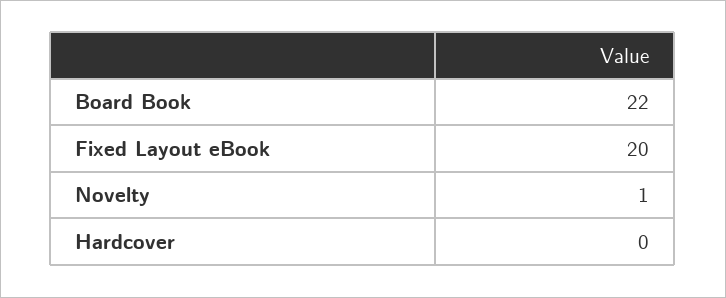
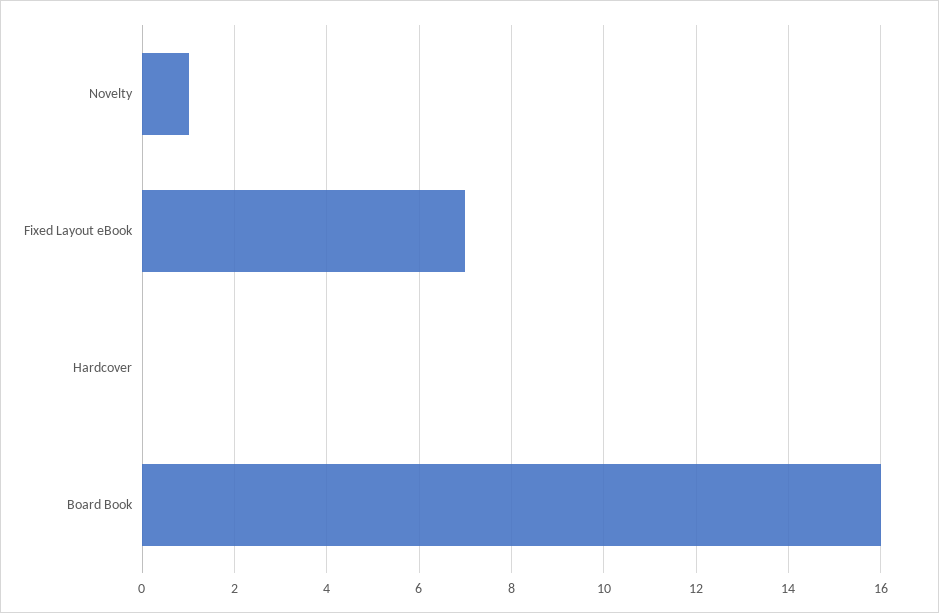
  {
-   "Board Book": 22,
+   "Board Book": 16,
-   "Fixed Layout eBook": 20,
+   "Fixed Layout eBook": 7,
    "Novelty": 1,
    "Hardcover": 0
  }

